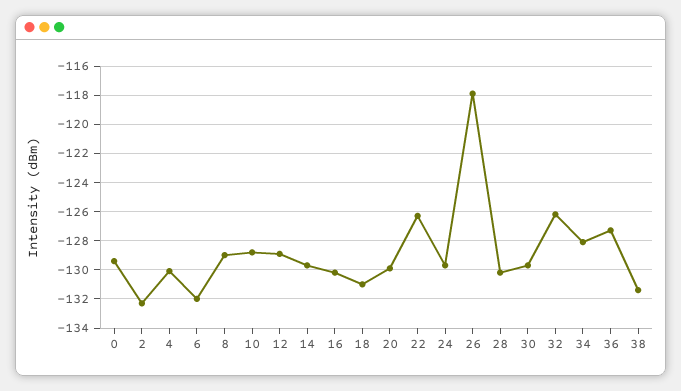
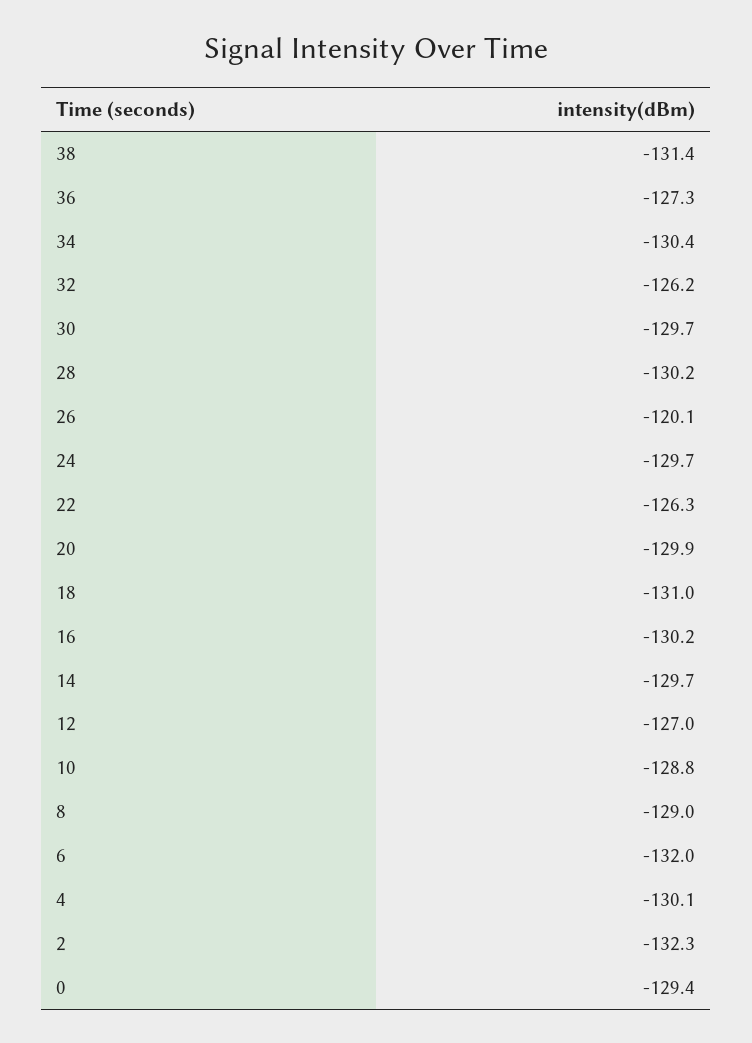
  {
    "0": -129.4,
    "2": -132.3,
    "4": -130.1,
    "6": -132,
    "8": -129,
    "10": -128.8,
-   "12": -129,
+   "12": -127,
    "14": -129.7,
    "16": -130.2,
    "18": -131,
    "20": -129.9,
    "22": -126.3,
    "24": -129.7,
-   "26": -118,
+   "26": -120.1,
    "28": -130.2,
    "30": -129.7,
    "32": -126.2,
-   "34": -128,
+   "34": -130.4,
    "36": -127.3,
    "38": -131.4
  }

